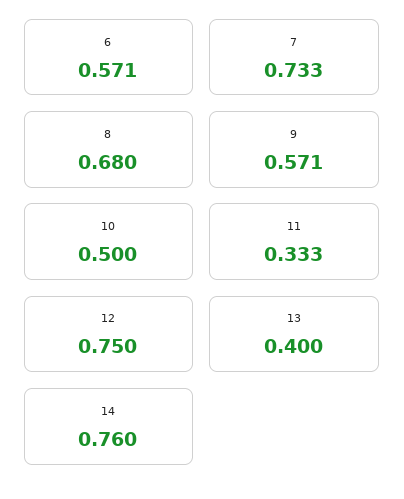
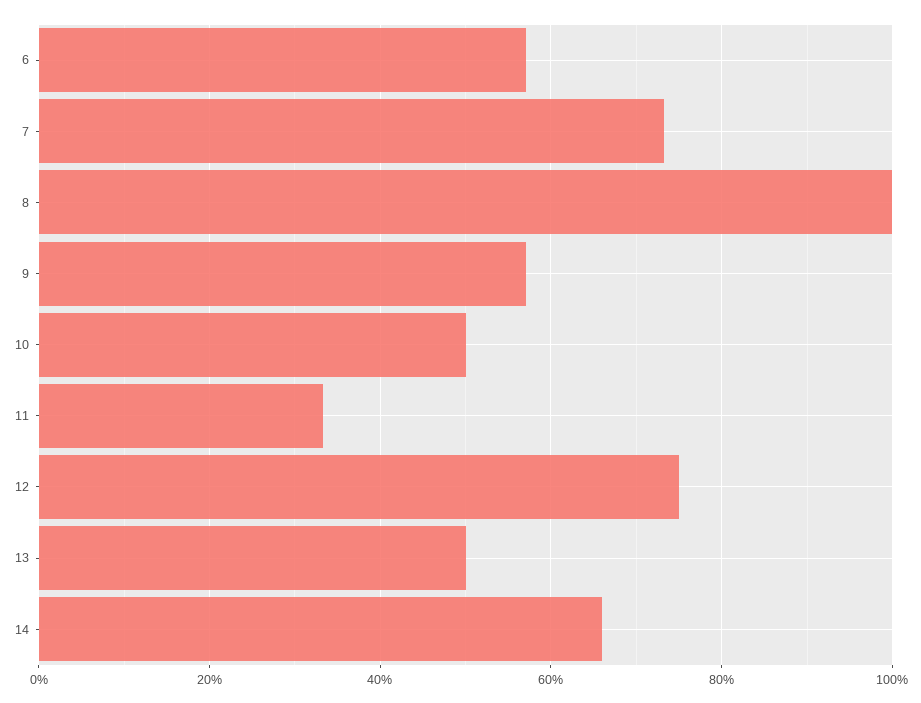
  {
    "6": 0.571,
    "7": 0.733,
-   "8": 0.68,
+   "8": 1,
    "9": 0.571,
    "10": 0.5,
    "11": 0.333,
    "12": 0.75,
-   "13": 0.4,
+   "13": 0.5,
-   "14": 0.76
+   "14": 0.66
  }

